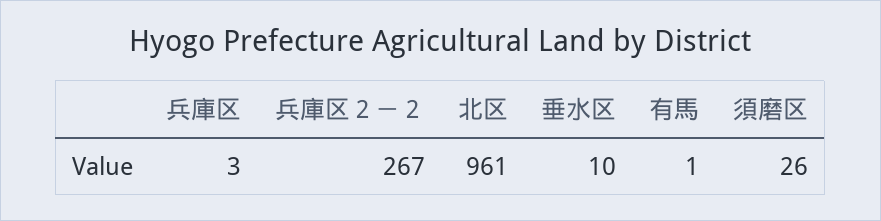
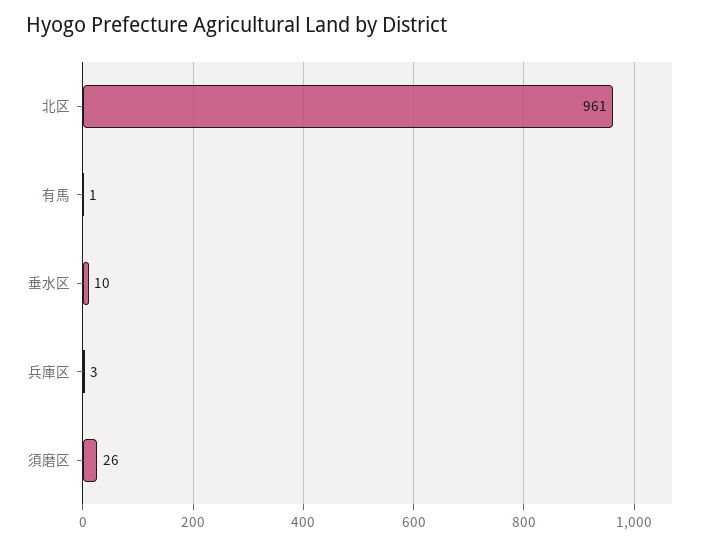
  {
    "兵庫区": 3,
-   "兵庫区２－２": 267,
    "北区": 961,
    "垂水区": 10,
    "有馬": 1,
    "須磨区": 26
  }

